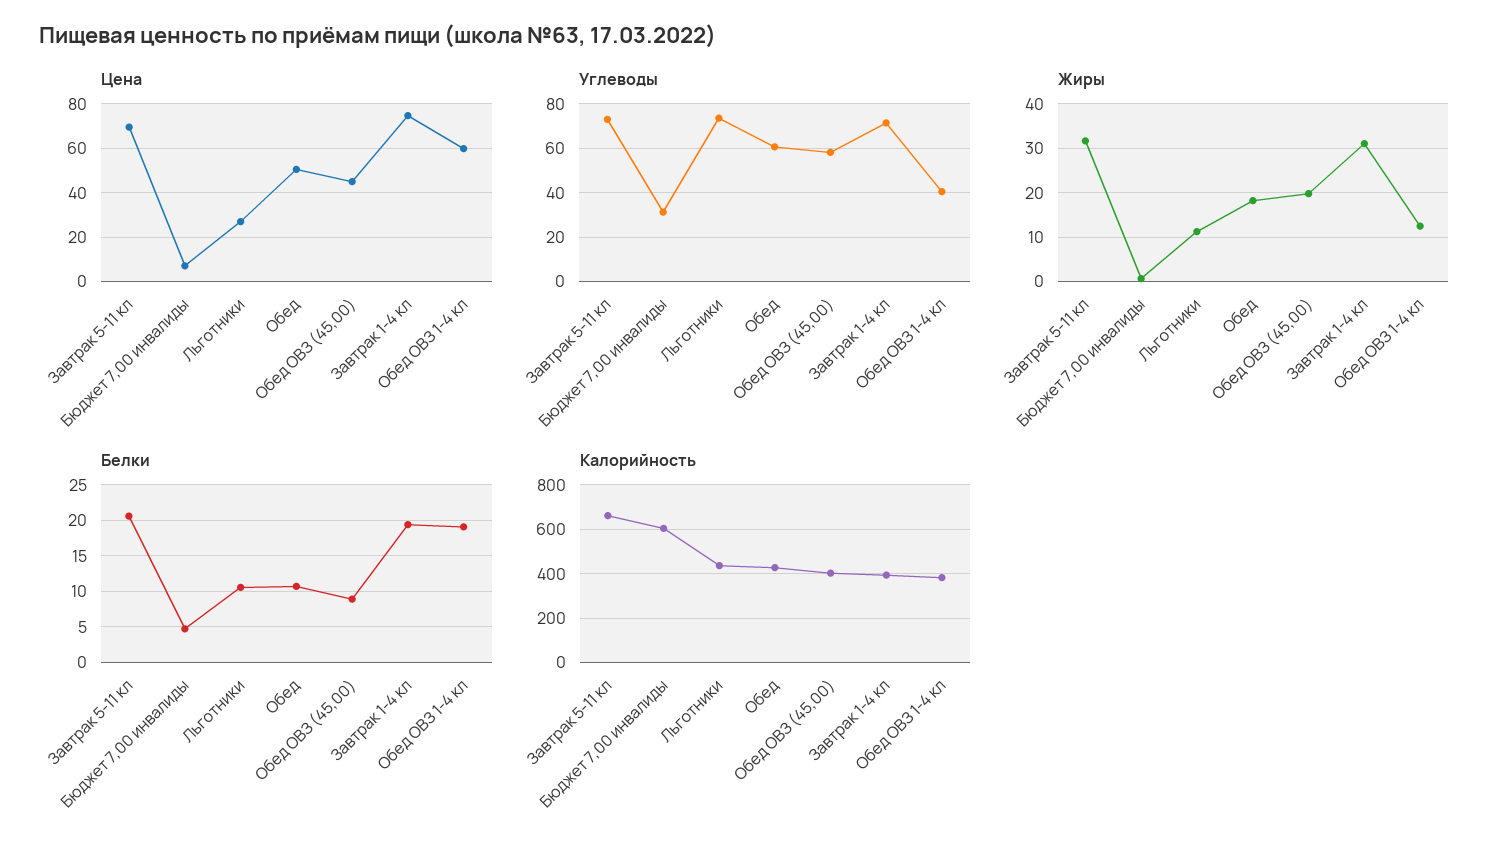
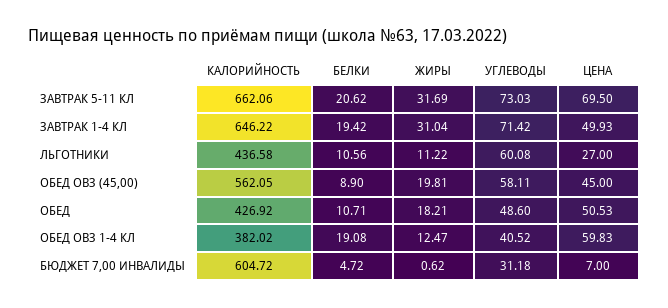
  {
    "Цена": {
      "Завтрак 5-11 кл": 69.5,
      "Бюджет 7,00 инвалиды": 7,
      "Льготники": 27,
      "Обед": 50.53,
      "Обед ОВЗ (45,00)": 45,
-     "Завтрак 1-4 кл": 75,
+     "Завтрак 1-4 кл": 49.93,
      "Обед ОВЗ 1-4 кл": 59.83
    },
    "Углеводы": {
      "Завтрак 5-11 кл": 73.03,
      "Бюджет 7,00 инвалиды": 31.18,
-     "Льготники": 75,
+     "Льготники": 60.08,
-     "Обед": 60,
+     "Обед": 48.6,
      "Обед ОВЗ (45,00)": 58.11,
      "Завтрак 1-4 кл": 71.42,
      "Обед ОВЗ 1-4 кл": 40.52
    },
    "Жиры": {
      "Завтрак 5-11 кл": 31.69,
      "Бюджет 7,00 инвалиды": 0.62,
      "Льготники": 11.22,
      "Обед": 18.21,
      "Обед ОВЗ (45,00)": 19.81,
      "Завтрак 1-4 кл": 31.04,
      "Обед ОВЗ 1-4 кл": 12.47
    },
    "Белки": {
      "Завтрак 5-11 кл": 20.62,
      "Бюджет 7,00 инвалиды": 4.72,
      "Льготники": 10.56,
      "Обед": 10.71,
      "Обед ОВЗ (45,00)": 8.9,
      "Завтрак 1-4 кл": 19.42,
      "Обед ОВЗ 1-4 кл": 19.08
    },
    "Калорийность": {
      "Завтрак 5-11 кл": 662.06,
      "Бюджет 7,00 инвалиды": 604.72,
      "Льготники": 436.58,
      "Обед": 426.92,
-     "Обед ОВЗ (45,00)": 400,
+     "Обед ОВЗ (45,00)": 562.05,
-     "Завтрак 1-4 кл": 400,
+     "Завтрак 1-4 кл": 646.22,
      "Обед ОВЗ 1-4 кл": 382.02
    }
  }

